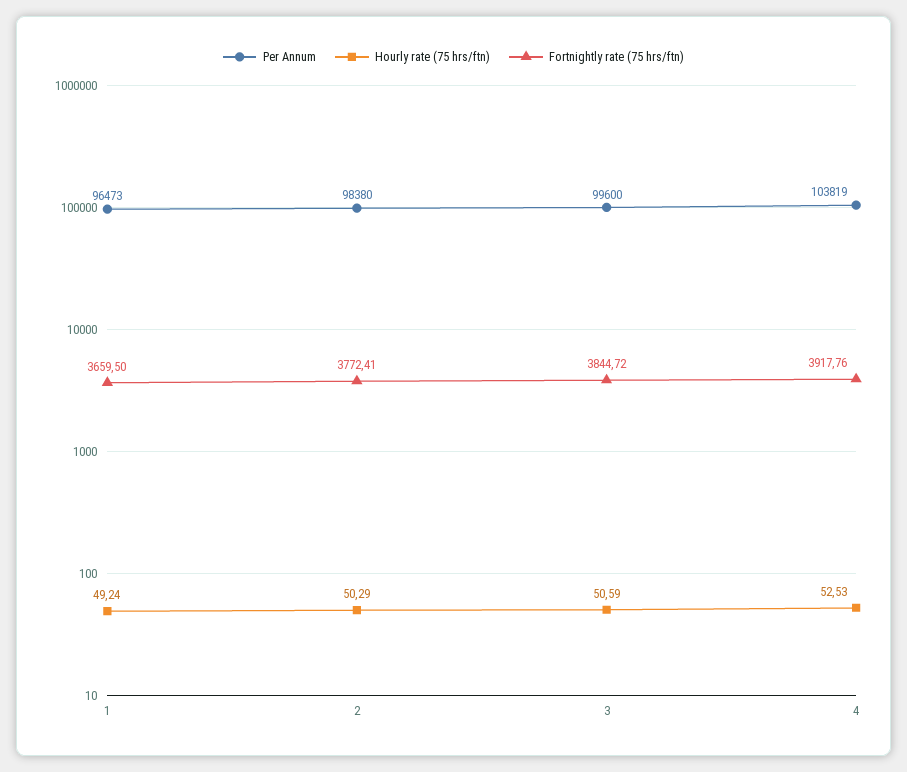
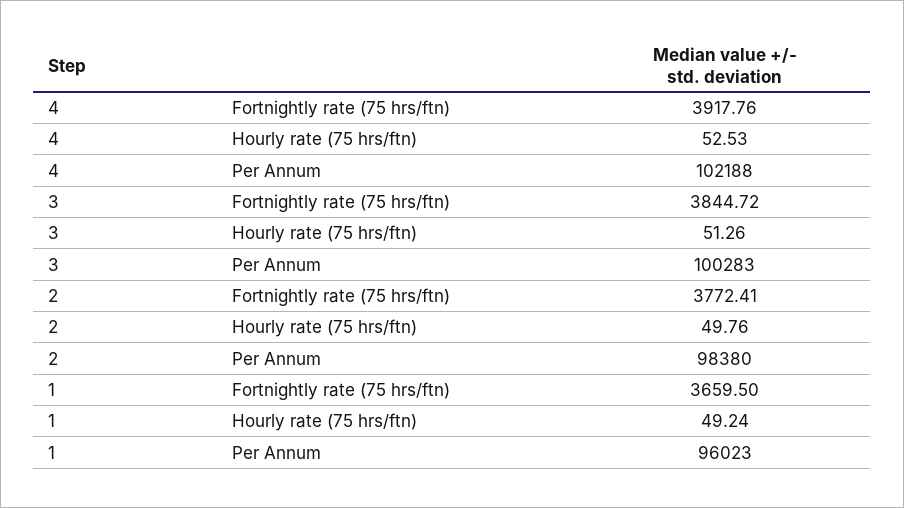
  {
    "Per Annum": {
-     "1": 96473,
+     "1": 96023,
      "2": 98380,
-     "3": 99600,
+     "3": 100283,
-     "4": 103819
+     "4": 102188
    },
    "Hourly rate (75 hrs/ftn)": {
      "1": 49.24,
-     "2": 50.29,
+     "2": 49.76,
-     "3": 50.59,
+     "3": 51.26,
      "4": 52.53
    },
    "Fortnightly rate (75 hrs/ftn)": {
      "1": 3659.5,
      "2": 3772.41,
      "3": 3844.72,
      "4": 3917.76
    }
  }

